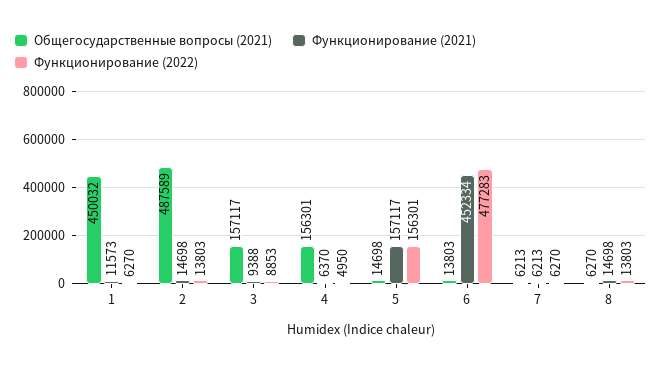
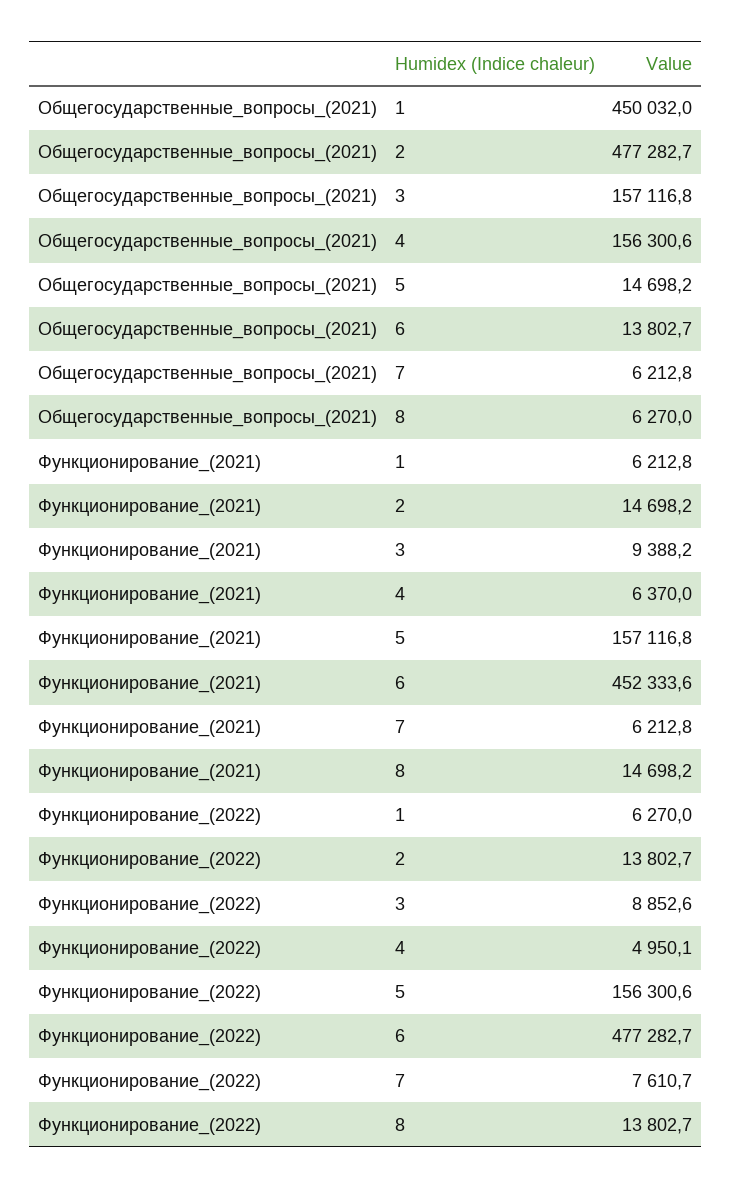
  {
    "Общегосударственные вопросы (2021)": {
      "1": 450032,
-     "2": 487589,
+     "2": 477282.7,
      "3": 157116.8,
      "4": 156300.6,
      "5": 14698.2,
      "6": 13802.7,
      "7": 6212.8,
      "8": 6270
    },
    "Функционирование (2021)": {
-     "1": 11573,
+     "1": 6212.8,
      "2": 14698.2,
      "3": 9388.2,
      "4": 6370,
      "5": 157116.8,
      "6": 452333.6,
      "7": 6212.8,
      "8": 14698.2
    },
    "Функционирование (2022)": {
      "1": 6270,
      "2": 13802.7,
      "3": 8852.6,
      "4": 4950.1,
      "5": 156300.6,
      "6": 477282.7,
-     "7": 6270,
+     "7": 7610.7,
      "8": 13802.7
    }
  }

